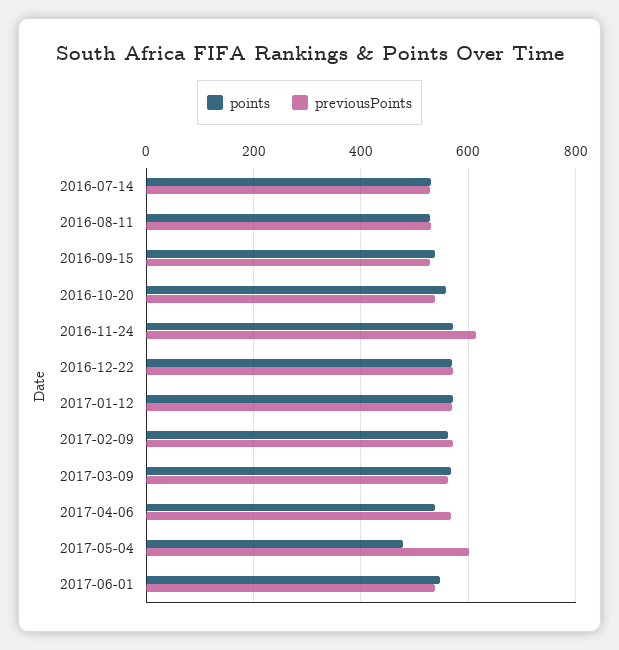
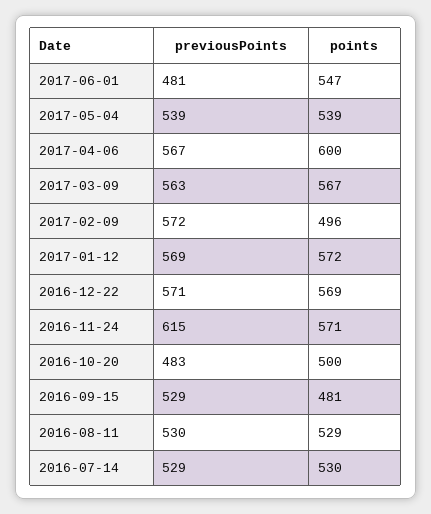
  {
    "points": {
      "2016-07-14": 530,
      "2016-08-11": 529,
-     "2016-09-15": 540,
+     "2016-09-15": 481,
-     "2016-10-20": 560,
+     "2016-10-20": 500,
      "2016-11-24": 571,
      "2016-12-22": 569,
      "2017-01-12": 572,
-     "2017-02-09": 560,
+     "2017-02-09": 496,
      "2017-03-09": 567,
-     "2017-04-06": 540,
+     "2017-04-06": 600,
-     "2017-05-04": 480,
+     "2017-05-04": 539,
      "2017-06-01": 547
    },
    "previousPoints": {
      "2016-07-14": 529,
      "2016-08-11": 530,
      "2016-09-15": 529,
-     "2016-10-20": 540,
+     "2016-10-20": 483,
      "2016-11-24": 615,
      "2016-12-22": 571,
      "2017-01-12": 569,
      "2017-02-09": 572,
      "2017-03-09": 563,
      "2017-04-06": 567,
-     "2017-05-04": 600,
+     "2017-05-04": 539,
-     "2017-06-01": 540
+     "2017-06-01": 481
    }
  }

